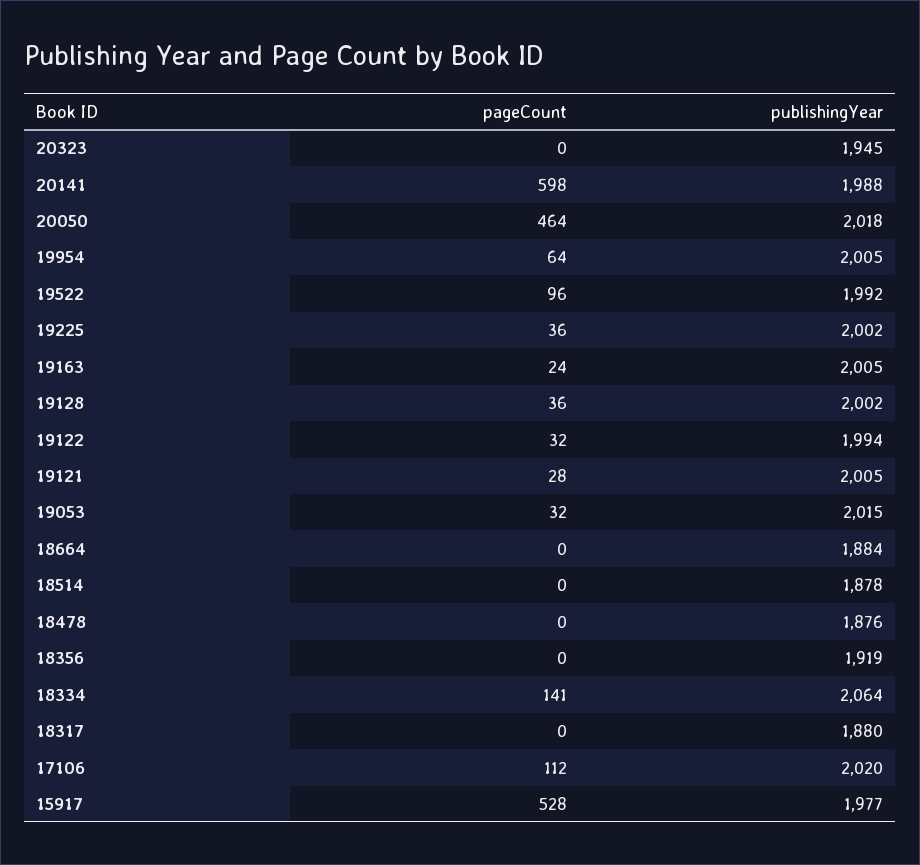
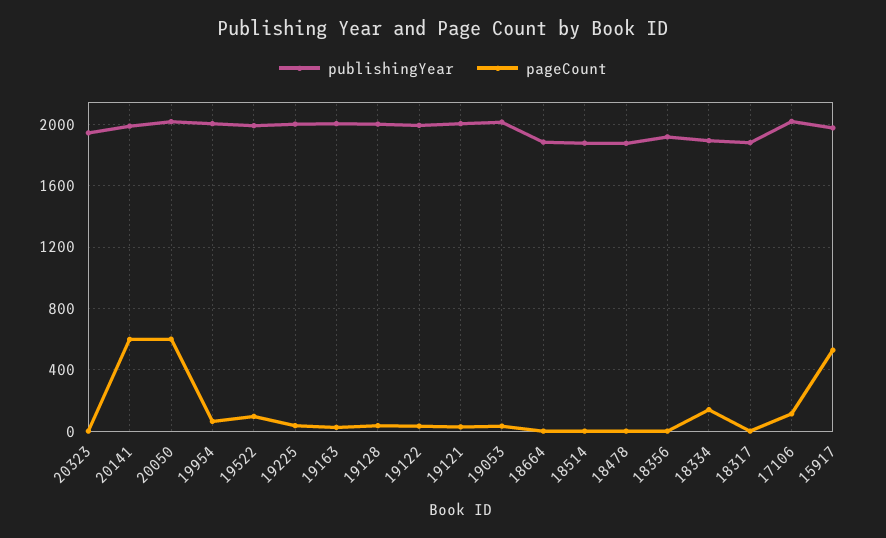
  {
    "pageCount": {
      "20323": 0,
      "20141": 598,
-     "20050": 464,
+     "20050": 600,
      "19954": 64,
      "19522": 96,
      "19225": 36,
      "19163": 24,
      "19128": 36,
      "19122": 32,
      "19121": 28,
      "19053": 32,
      "18664": 0,
      "18514": 0,
      "18478": 0,
      "18356": 0,
      "18334": 141,
      "18317": 0,
      "17106": 112,
      "15917": 528
    },
    "publishingYear": {
      "20323": 1945,
      "20141": 1988,
      "20050": 2018,
      "19954": 2005,
      "19522": 1992,
      "19225": 2002,
      "19163": 2005,
      "19128": 2002,
      "19122": 1994,
      "19121": 2005,
      "19053": 2015,
      "18664": 1884,
      "18514": 1878,
      "18478": 1876,
      "18356": 1919,
-     "18334": 2064,
+     "18334": 1900,
      "18317": 1880,
      "17106": 2020,
      "15917": 1977
    }
  }

